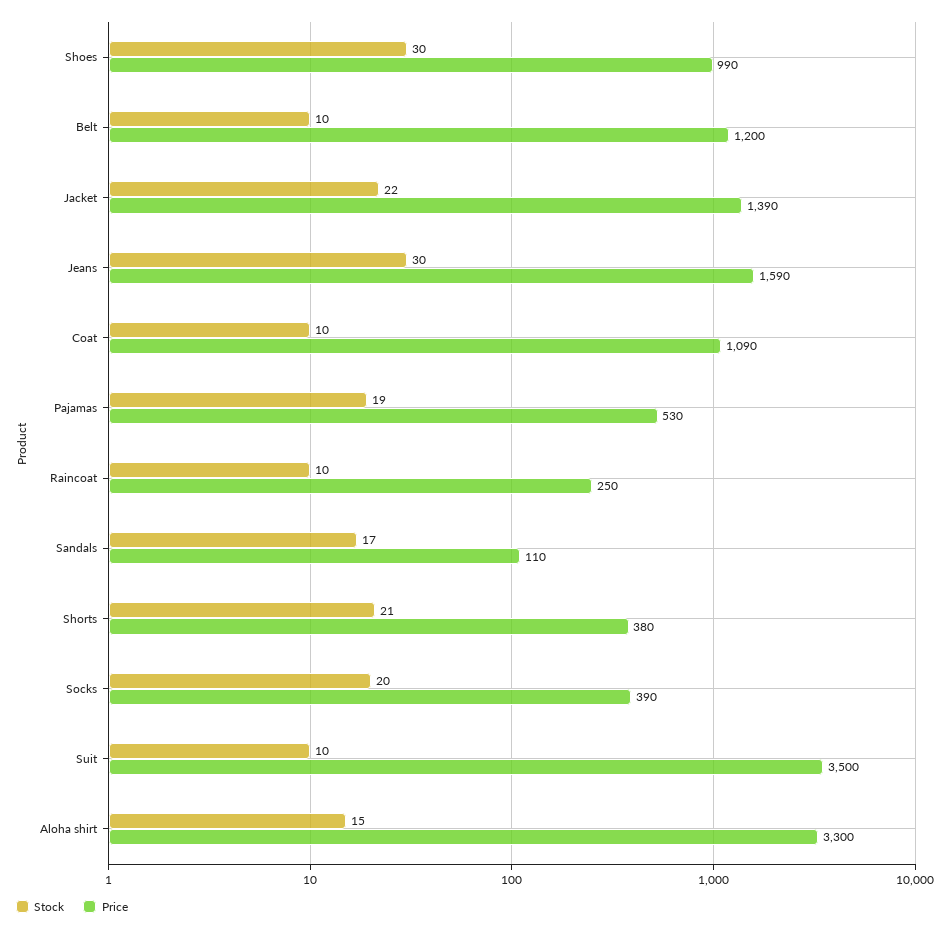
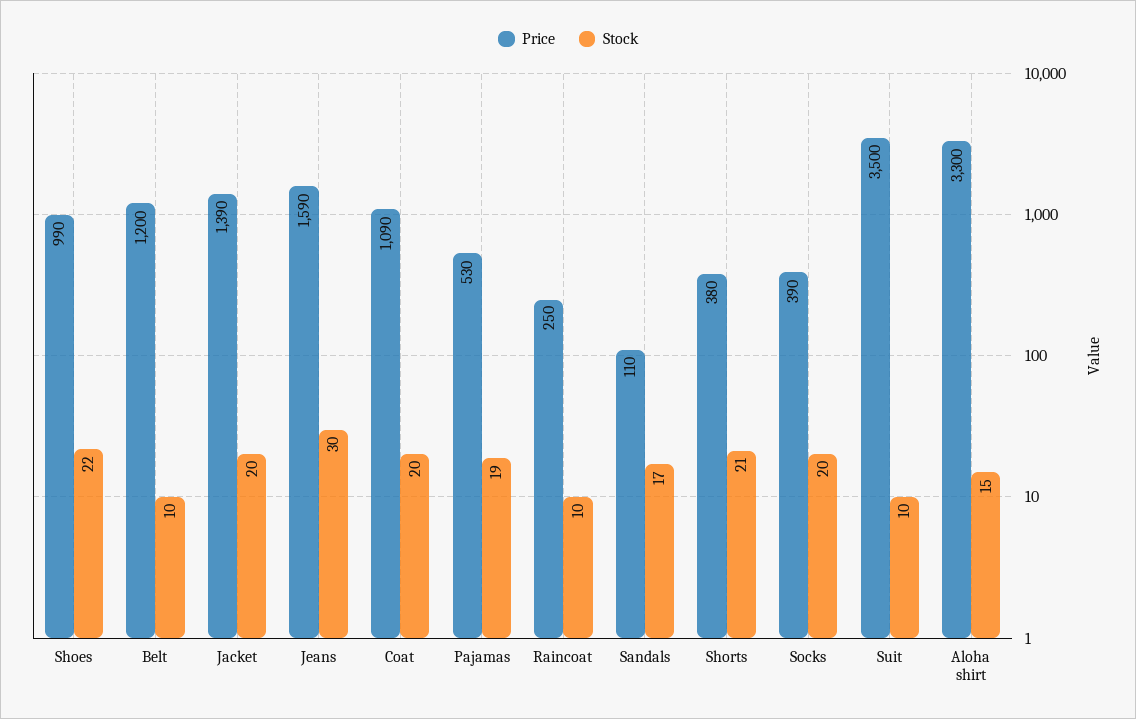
  {
    "Stock": {
-     "Shoes": 30,
+     "Shoes": 22,
      "Belt": 10,
-     "Jacket": 22,
+     "Jacket": 20,
      "Jeans": 30,
-     "Coat": 10,
+     "Coat": 20,
      "Pajamas": 19,
      "Raincoat": 10,
      "Sandals": 17,
      "Shorts": 21,
      "Socks": 20,
      "Suit": 10,
      "Aloha shirt": 15
    },
    "Price": {
      "Shoes": 990,
      "Belt": 1200,
      "Jacket": 1390,
      "Jeans": 1590,
      "Coat": 1090,
      "Pajamas": 530,
      "Raincoat": 250,
      "Sandals": 110,
      "Shorts": 380,
      "Socks": 390,
      "Suit": 3500,
      "Aloha shirt": 3300
    }
  }

